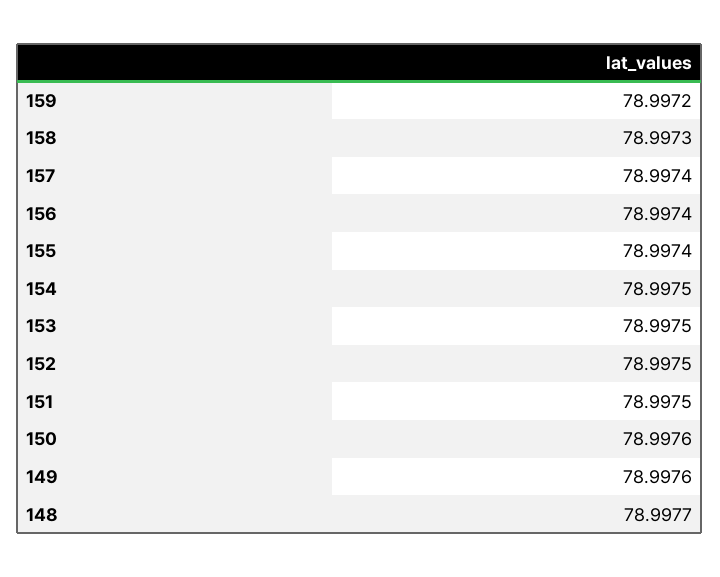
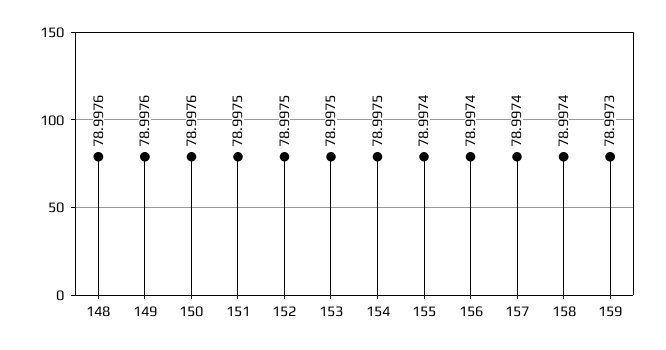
  {
-   "159": 78.9972,
+   "159": 78.9973,
-   "158": 78.9973,
+   "158": 78.9974,
    "157": 78.9974,
    "156": 78.9974,
    "155": 78.9974,
    "154": 78.9975,
    "153": 78.9975,
    "152": 78.9975,
    "151": 78.9975,
    "150": 78.9976,
    "149": 78.9976,
-   "148": 78.9977
+   "148": 78.9976
  }

